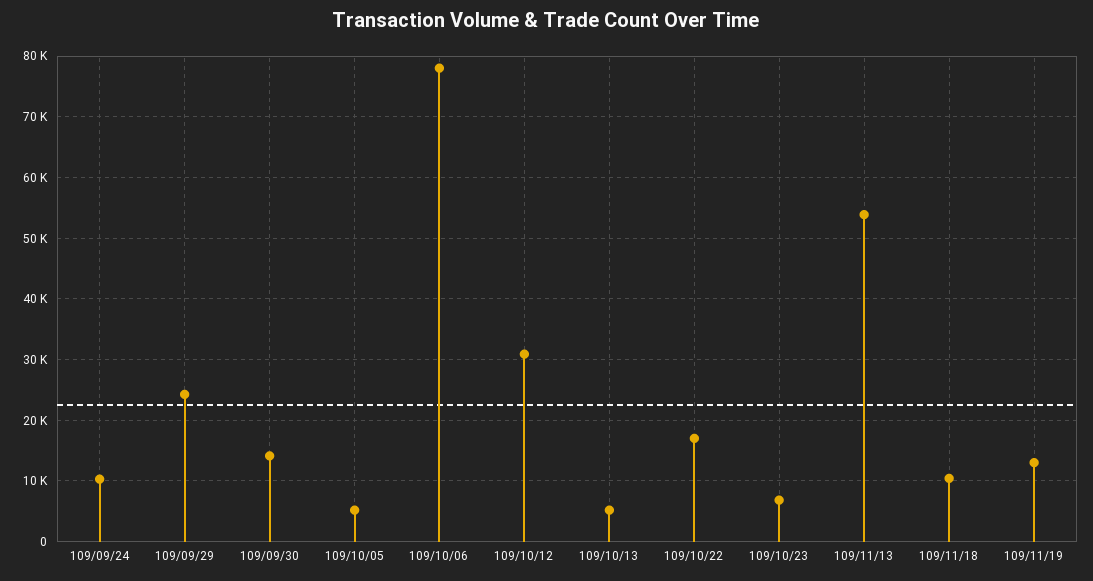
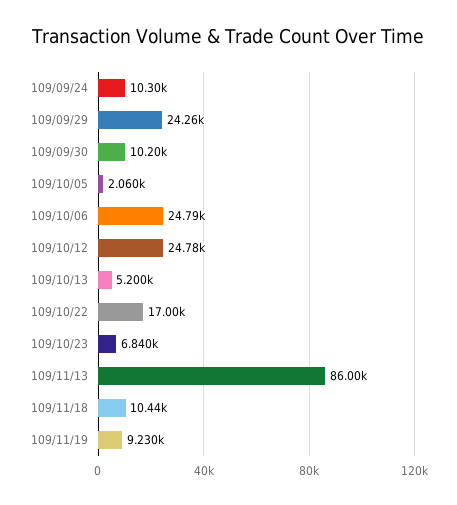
  {
    "109/09/24": 10300,
    "109/09/29": 24260,
-   "109/09/30": 14000,
+   "109/09/30": 10200,
-   "109/10/05": 5000,
+   "109/10/05": 2060,
-   "109/10/06": 78000,
+   "109/10/06": 24790,
-   "109/10/12": 31000,
+   "109/10/12": 24780,
    "109/10/13": 5200,
    "109/10/22": 17000,
    "109/10/23": 6840,
-   "109/11/13": 54000,
+   "109/11/13": 86000,
    "109/11/18": 10440,
-   "109/11/19": 13000
+   "109/11/19": 9230
  }

